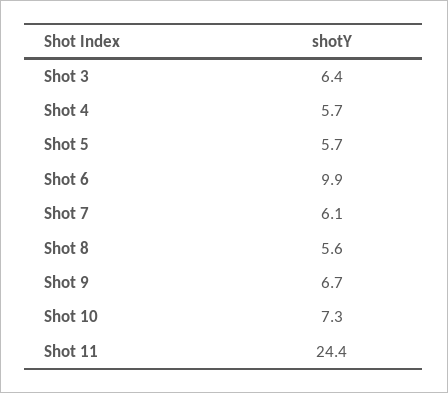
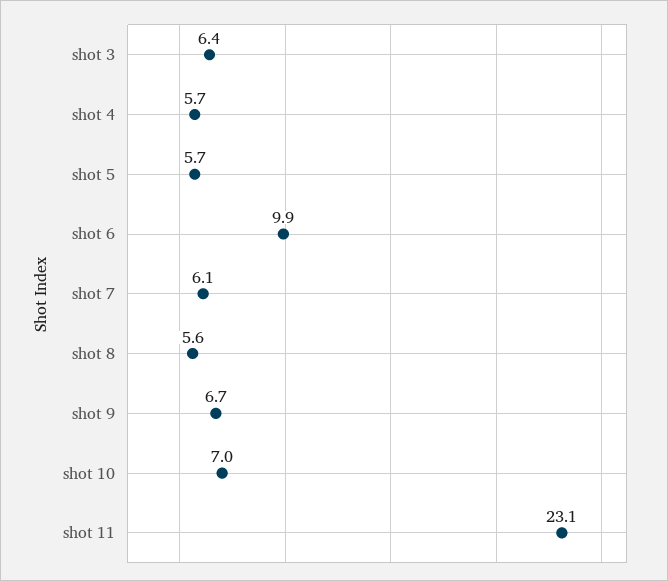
  {
    "Shot 3": 6.4,
    "Shot 4": 5.7,
    "Shot 5": 5.7,
    "Shot 6": 9.9,
    "Shot 7": 6.1,
    "Shot 8": 5.6,
    "Shot 9": 6.7,
-   "Shot 10": 7.3,
+   "Shot 10": 7,
-   "Shot 11": 24.4
+   "Shot 11": 23.1
  }

